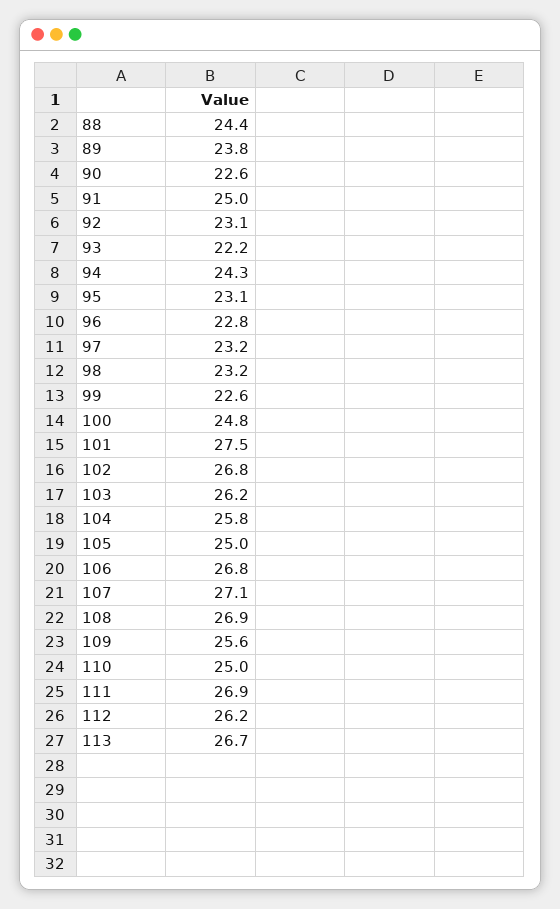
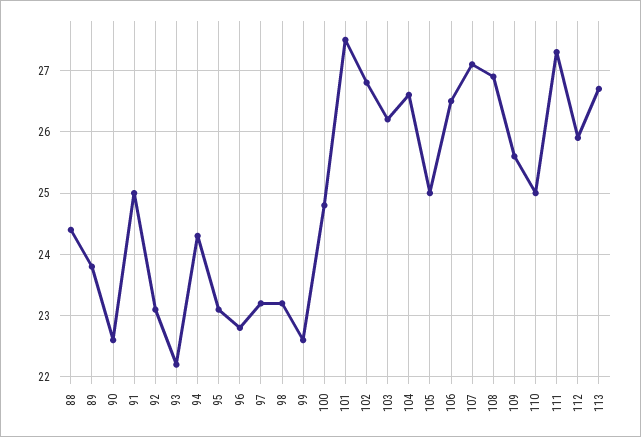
  {
    "88": 24.4,
    "89": 23.8,
    "90": 22.6,
    "91": 25,
    "92": 23.1,
    "93": 22.2,
    "94": 24.3,
    "95": 23.1,
    "96": 22.8,
    "97": 23.2,
    "98": 23.2,
    "99": 22.6,
    "100": 24.8,
    "101": 27.5,
    "102": 26.8,
    "103": 26.2,
-   "104": 25.8,
+   "104": 26.6,
    "105": 25,
-   "106": 26.8,
+   "106": 26.5,
    "107": 27.1,
    "108": 26.9,
    "109": 25.6,
    "110": 25,
-   "111": 26.9,
+   "111": 27.3,
-   "112": 26.2,
+   "112": 25.9,
    "113": 26.7
  }

